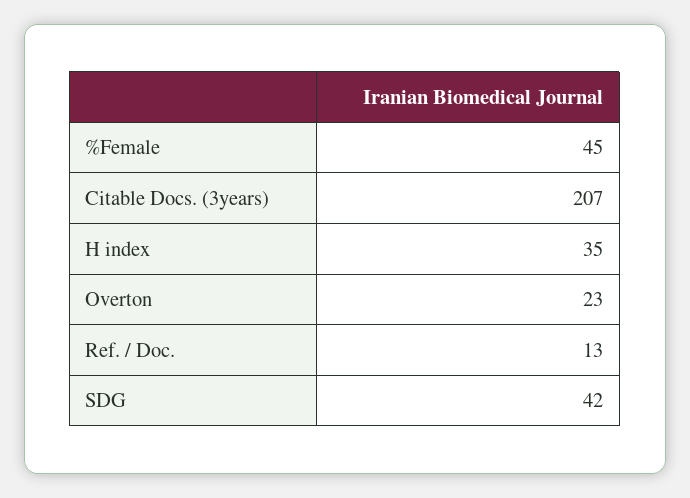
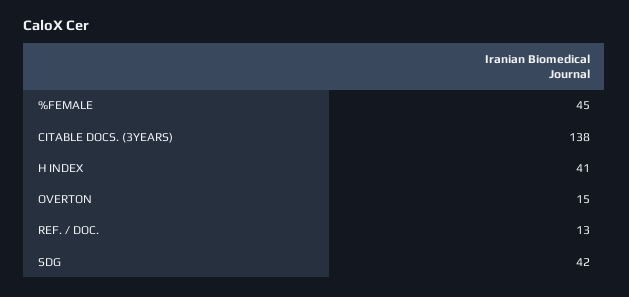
  {
    "%Female": 45,
-   "Citable Docs. (3years)": 207,
+   "Citable Docs. (3years)": 138,
-   "H index": 35,
+   "H index": 41,
-   "Overton": 23,
+   "Overton": 15,
    "Ref. / Doc.": 13,
    "SDG": 42
  }

